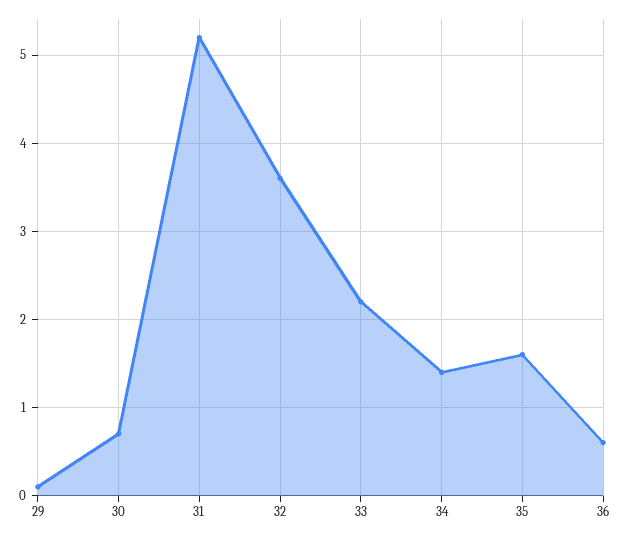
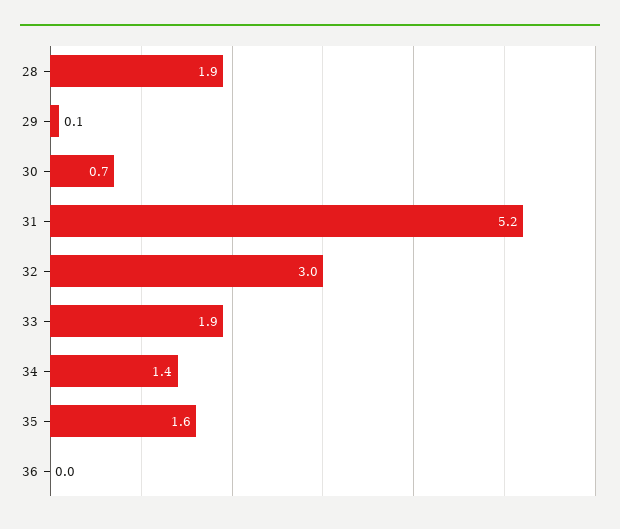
  {
    "29": 0.1,
    "30": 0.7,
    "31": 5.2,
-   "32": 3.6,
+   "32": 3,
-   "33": 2.2,
+   "33": 1.9,
    "34": 1.4,
    "35": 1.6,
-   "36": 0.6
+   "36": 0,
+   "28": 1.9
  }

